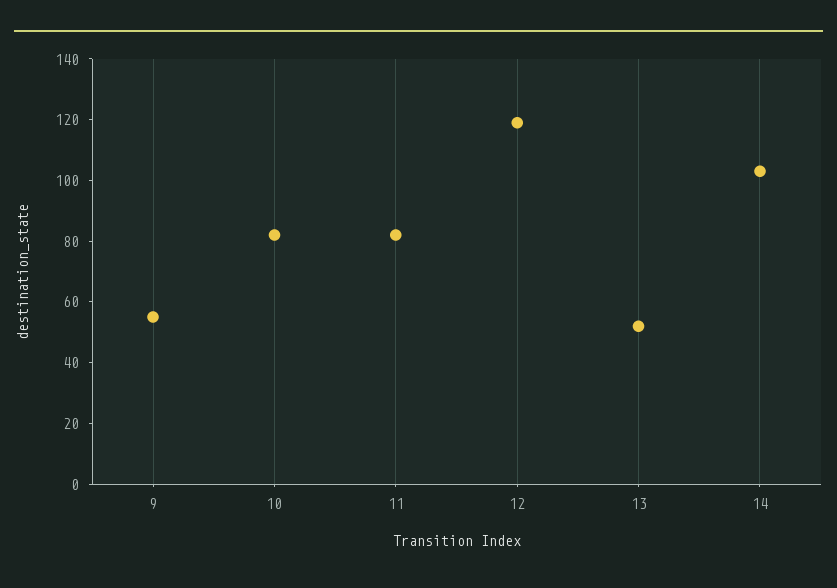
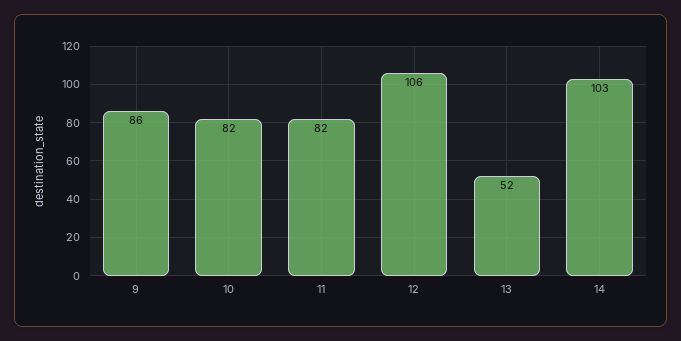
  {
-   "9": 55,
+   "9": 86,
    "10": 82,
    "11": 82,
-   "12": 120,
+   "12": 106,
    "13": 52,
    "14": 103
  }

